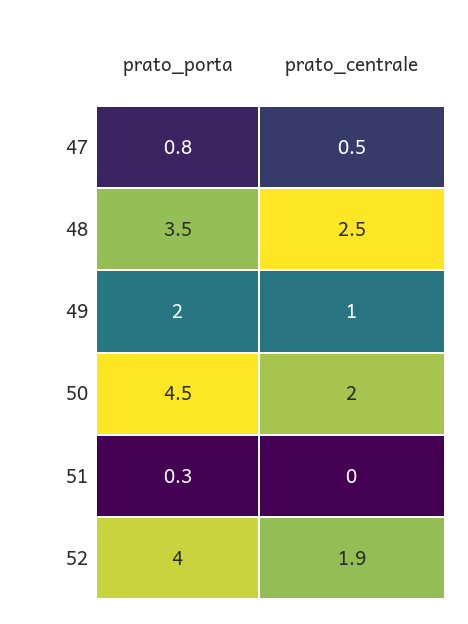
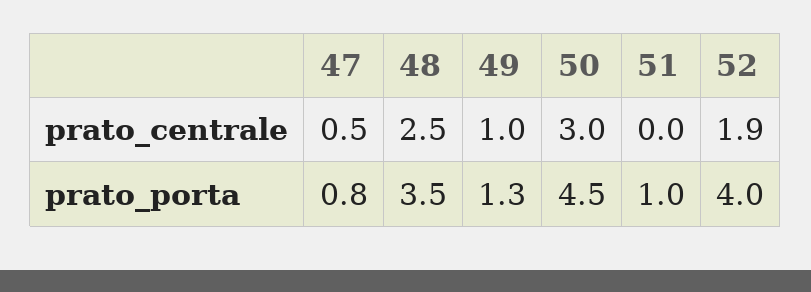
  {
    "prato_porta": {
      "47": 0.8,
      "48": 3.5,
-     "49": 2,
+     "49": 1.3,
      "50": 4.5,
-     "51": 0.3,
+     "51": 1,
      "52": 4
    },
    "prato_centrale": {
      "47": 0.5,
      "48": 2.5,
      "49": 1,
-     "50": 2,
+     "50": 3,
      "51": 0,
      "52": 1.9
    }
  }

